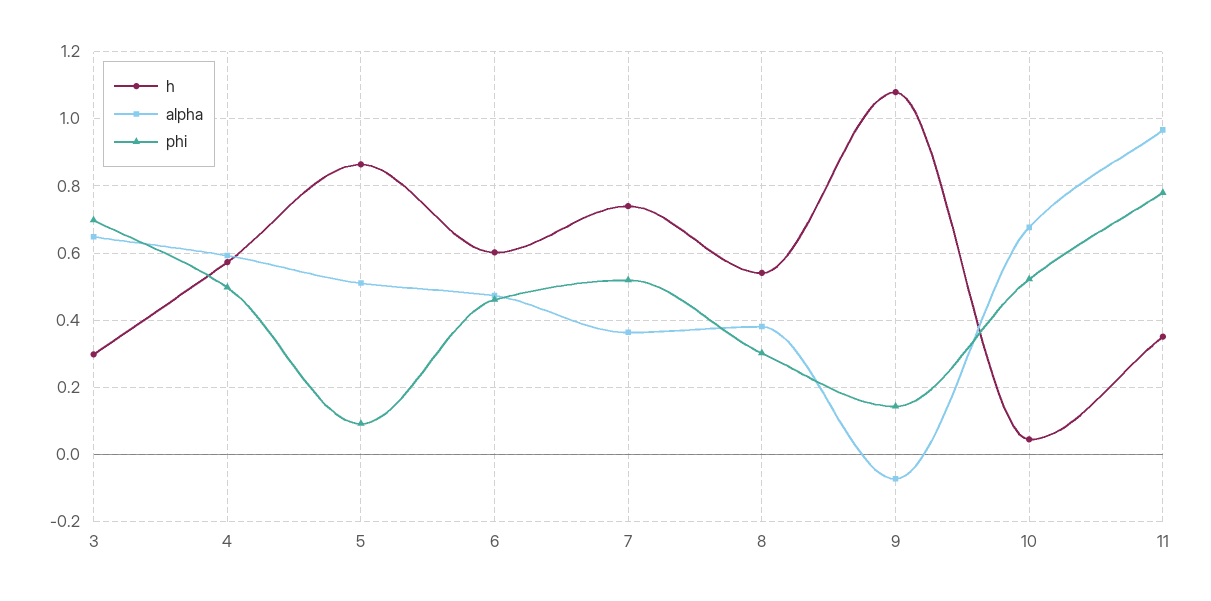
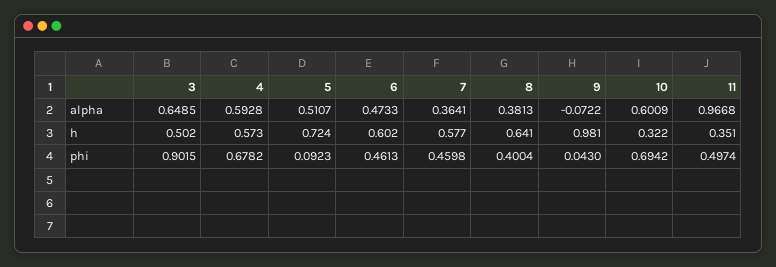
  {
    "h": {
-     "3": 0.3,
+     "3": 0.502,
      "4": 0.573,
-     "5": 0.86,
+     "5": 0.724,
      "6": 0.602,
-     "7": 0.74,
+     "7": 0.577,
-     "8": 0.54,
+     "8": 0.641,
-     "9": 1.08,
+     "9": 0.981,
-     "10": 0.04,
+     "10": 0.322,
      "11": 0.351
    },
    "alpha": {
      "3": 0.6485,
      "4": 0.5928,
      "5": 0.5107,
      "6": 0.4733,
      "7": 0.3641,
      "8": 0.3813,
      "9": -0.0722,
-     "10": 0.68,
+     "10": 0.6009,
      "11": 0.9668
    },
    "phi": {
-     "3": 0.7,
+     "3": 0.9015,
-     "4": 0.5,
+     "4": 0.6782,
      "5": 0.0923,
      "6": 0.4613,
-     "7": 0.52,
+     "7": 0.4598,
-     "8": 0.3,
+     "8": 0.4004,
-     "9": 0.14,
+     "9": 0.043,
-     "10": 0.52,
+     "10": 0.6942,
-     "11": 0.78
+     "11": 0.4974
    }
  }

